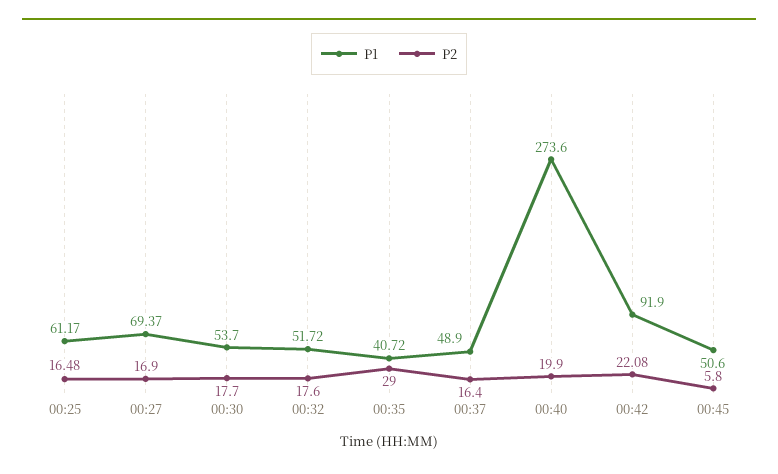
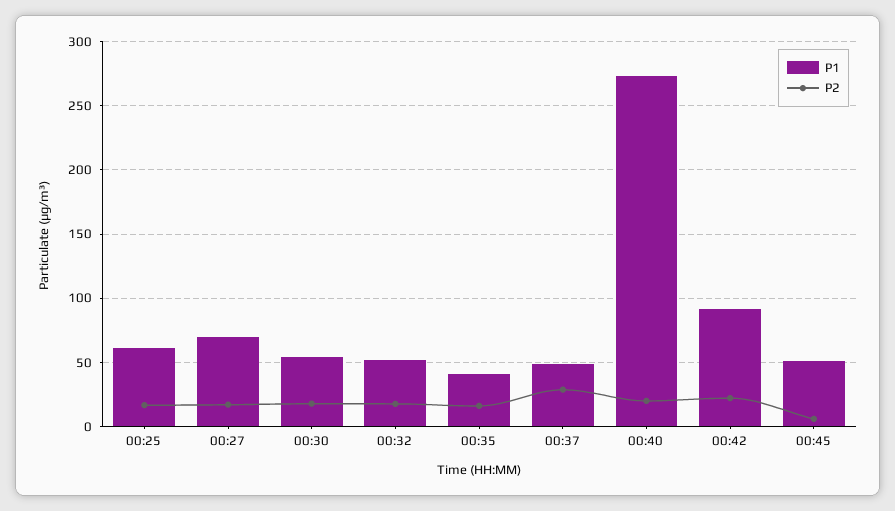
  {
    "P1": {
      "00:25": 61.17,
      "00:27": 69.37,
      "00:30": 53.7,
      "00:32": 51.72,
      "00:35": 40.72,
      "00:37": 48.9,
      "00:40": 273.6,
      "00:42": 91.9,
      "00:45": 50.6
    },
    "P2": {
      "00:25": 16.48,
      "00:27": 16.9,
      "00:30": 17.7,
      "00:32": 17.6,
-     "00:35": 29,
+     "00:35": 15,
-     "00:37": 16.4,
+     "00:37": 30,
      "00:40": 19.9,
      "00:42": 22.08,
      "00:45": 5.8
    }
  }

